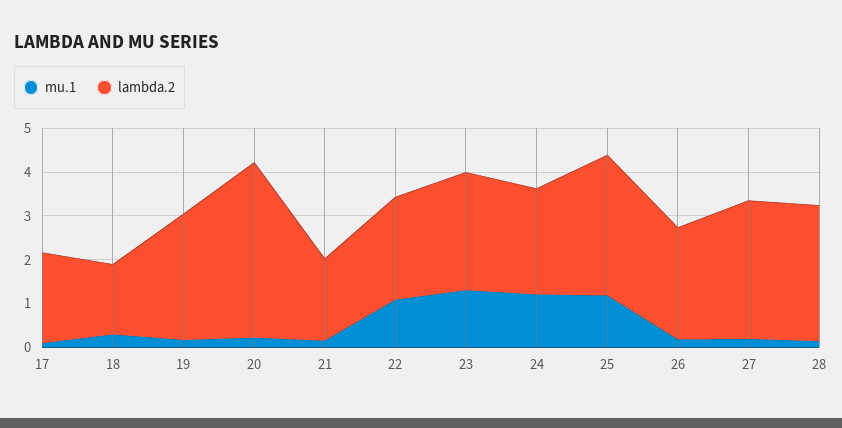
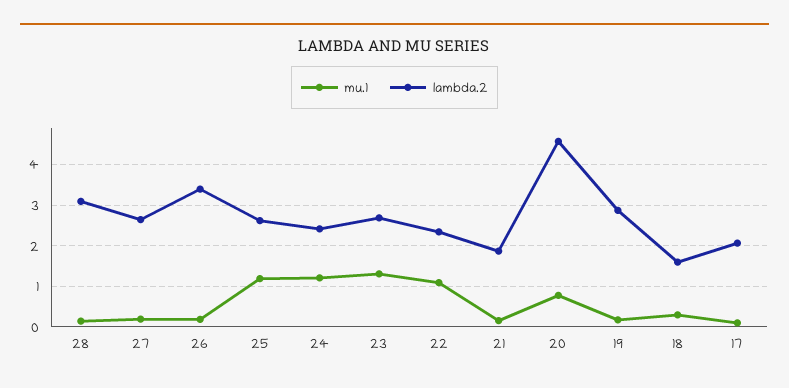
  {
    "mu.1": {
      "17": 0,
      "18": 0.2,
      "19": 0.2,
-     "20": 0.2,
+     "20": 0.8,
      "21": 0.2,
      "22": 1,
      "23": 1.4,
      "24": 1.2,
      "25": 1.2,
      "26": 0.2,
      "27": 0.2,
      "28": 0.2
    },
    "lambda.2": {
      "17": 2,
      "18": 1.6,
      "19": 2.8,
-     "20": 4,
+     "20": 4.6,
      "21": 1.8,
      "22": 2.4,
      "23": 2.6,
      "24": 2.4,
-     "25": 3.2,
+     "25": 2.6,
-     "26": 2.6,
+     "26": 3.4,
-     "27": 3.2,
+     "27": 2.6,
      "28": 3
    }
  }

